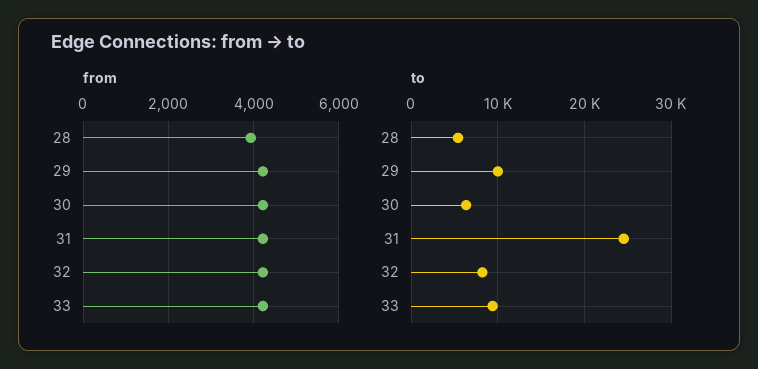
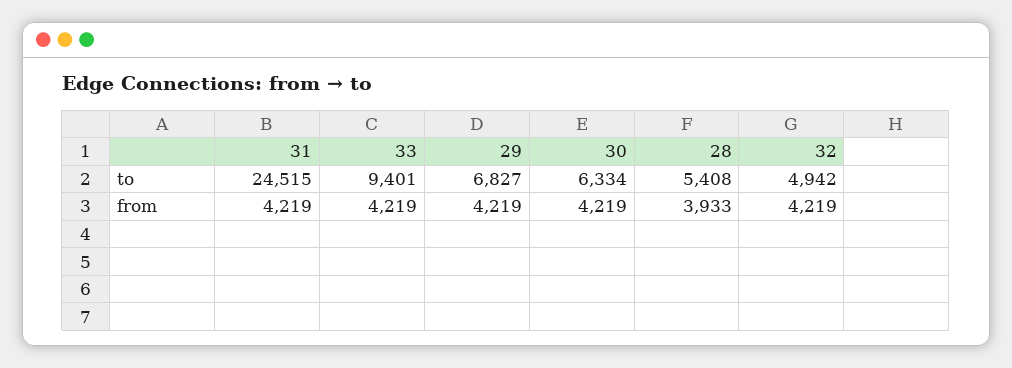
  {
    "from": {
      "28": 3933,
      "29": 4219,
      "30": 4219,
      "31": 4219,
      "32": 4219,
      "33": 4219
    },
    "to": {
      "28": 5408,
-     "29": 10000,
+     "29": 6827,
      "30": 6334,
      "31": 24515,
-     "32": 8000,
+     "32": 4942,
      "33": 9401
    }
  }

